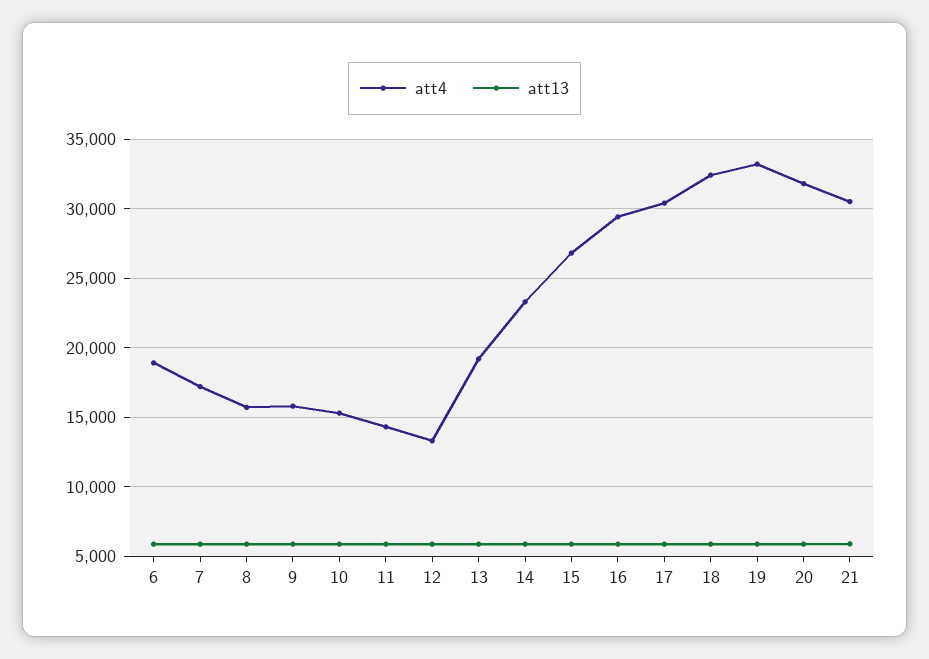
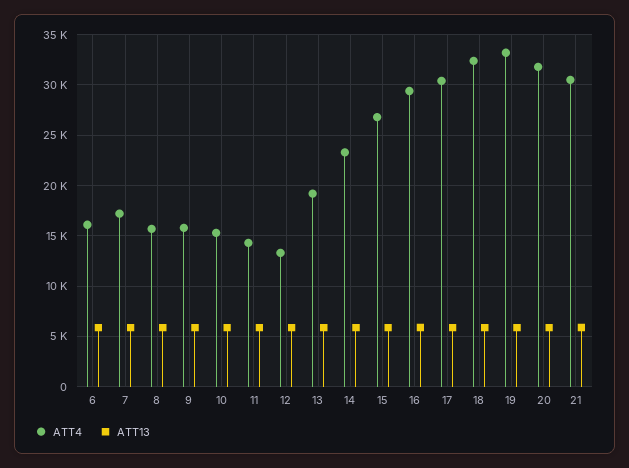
  {
    "att4": {
-     "6": 19000,
+     "6": 16000,
      "7": 17000,
      "8": 15500,
      "9": 16000,
      "10": 15500,
      "11": 14500,
      "12": 13500,
      "13": 19000,
      "14": 23500,
      "15": 27000,
      "16": 29500,
      "17": 30500,
      "18": 32500,
      "19": 33000,
      "20": 32000,
      "21": 30500
    },
    "att13": {
      "6": 6000,
      "7": 6000,
      "8": 6000,
      "9": 6000,
      "10": 6000,
      "11": 6000,
      "12": 6000,
      "13": 6000,
      "14": 6000,
      "15": 6000,
      "16": 6000,
      "17": 6000,
      "18": 6000,
      "19": 6000,
      "20": 6000,
      "21": 6000
    }
  }

